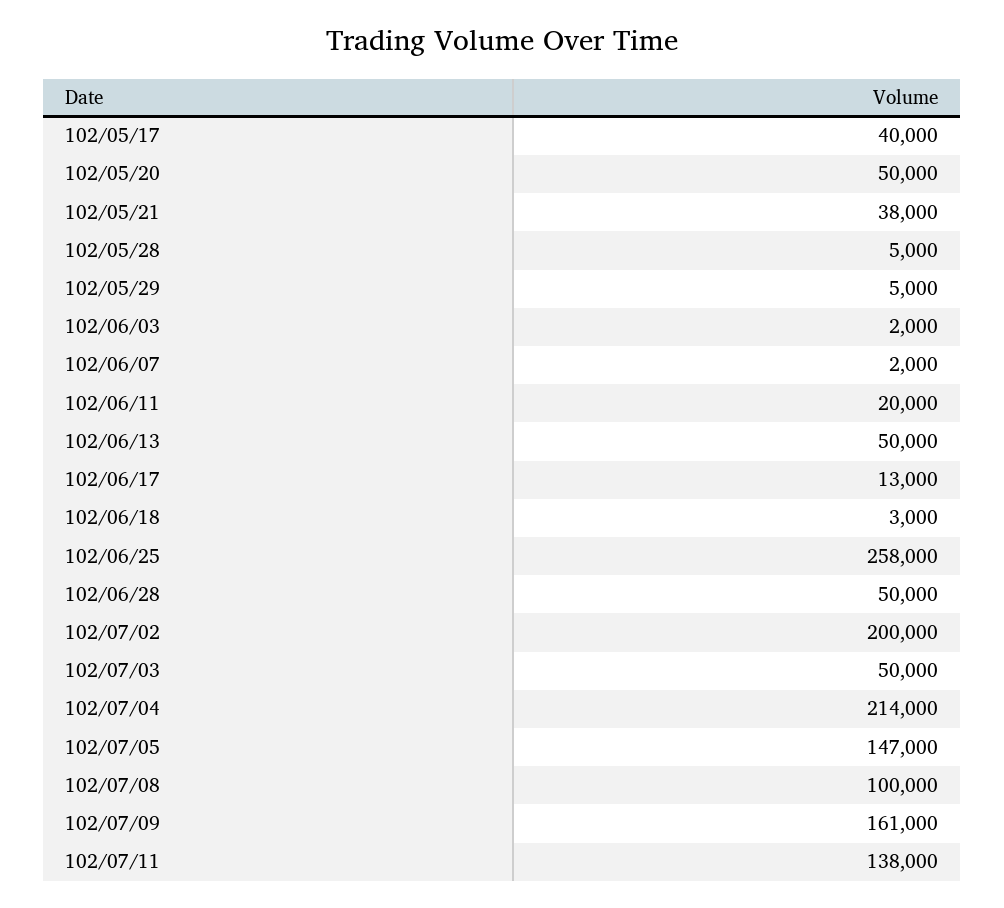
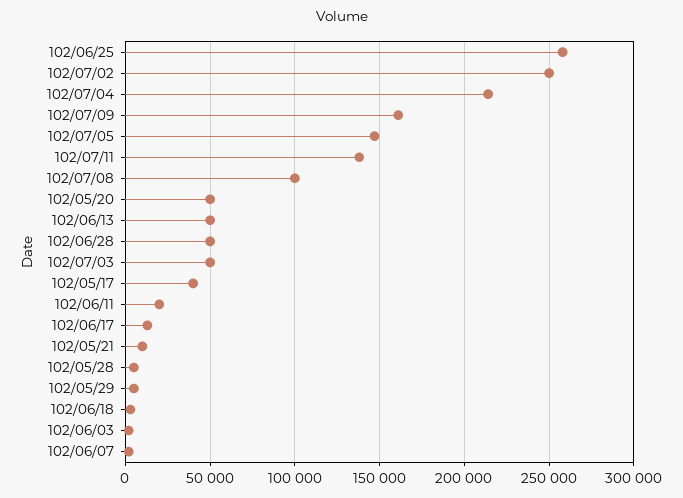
  {
    "102/05/17": 40000,
    "102/05/20": 50000,
-   "102/05/21": 38000,
+   "102/05/21": 10000,
    "102/05/28": 5000,
    "102/05/29": 5000,
    "102/06/03": 2000,
    "102/06/07": 2000,
    "102/06/11": 20000,
    "102/06/13": 50000,
    "102/06/17": 13000,
    "102/06/18": 3000,
    "102/06/25": 258000,
    "102/06/28": 50000,
-   "102/07/02": 200000,
+   "102/07/02": 250000,
    "102/07/03": 50000,
    "102/07/04": 214000,
    "102/07/05": 147000,
    "102/07/08": 100000,
    "102/07/09": 161000,
    "102/07/11": 138000
  }

